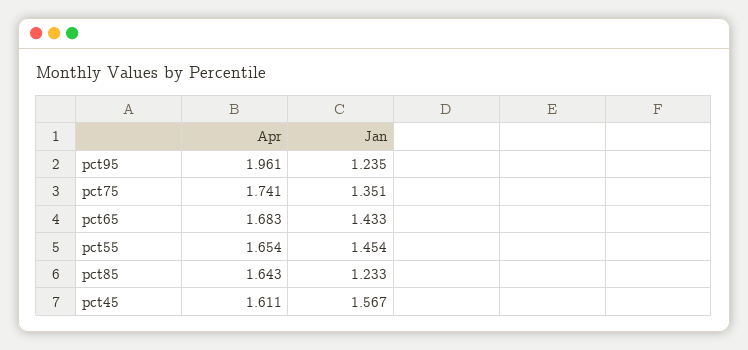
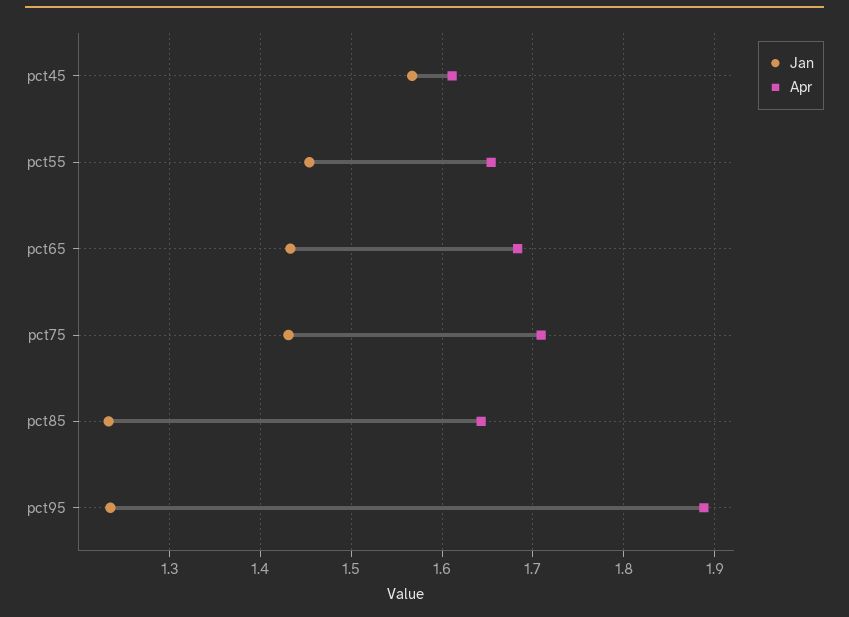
  {
    "Apr": {
-     "pct95": 1.961,
+     "pct95": 1.89,
-     "pct75": 1.741,
+     "pct75": 1.71,
      "pct65": 1.683,
      "pct55": 1.654,
      "pct85": 1.643,
      "pct45": 1.611
    },
    "Jan": {
      "pct95": 1.235,
-     "pct75": 1.351,
+     "pct75": 1.43,
      "pct65": 1.433,
      "pct55": 1.454,
      "pct85": 1.233,
      "pct45": 1.567
    }
  }

